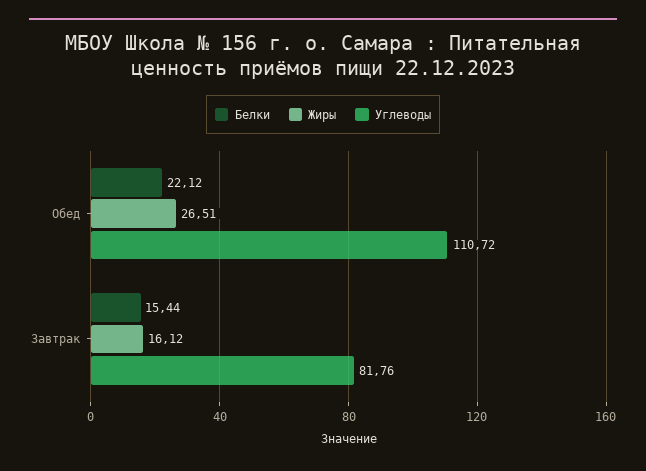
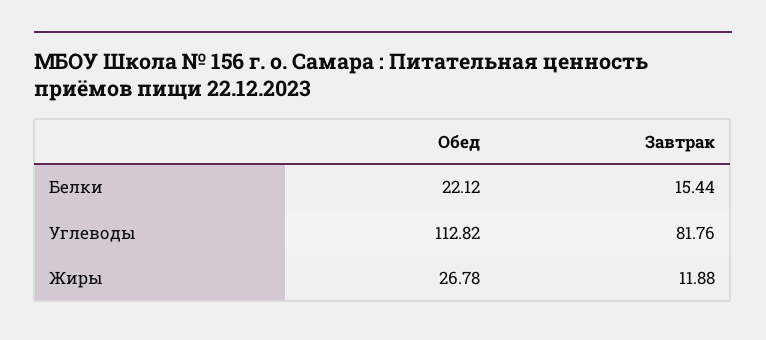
  {
    "Белки": {
      "Обед": 22.12,
      "Завтрак": 15.44
    },
    "Жиры": {
-     "Обед": 26.51,
+     "Обед": 26.78,
-     "Завтрак": 16.12
+     "Завтрак": 11.88
    },
    "Углеводы": {
-     "Обед": 110.72,
+     "Обед": 112.82,
      "Завтрак": 81.76
    }
  }

